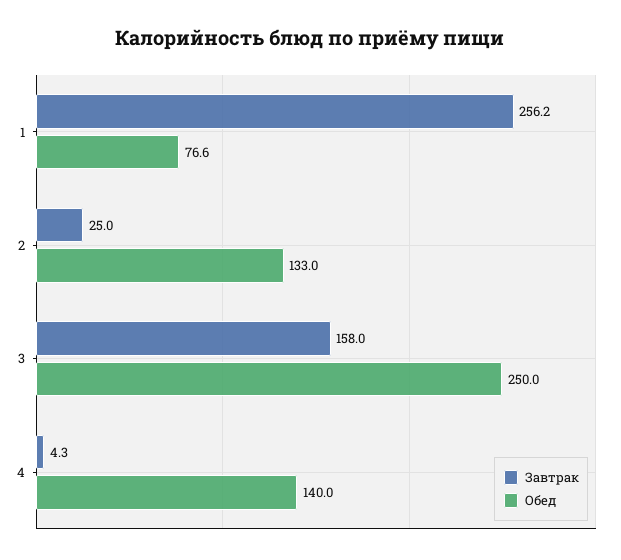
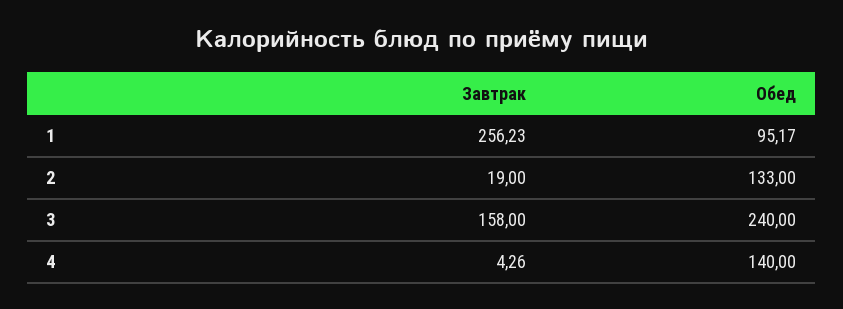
  {
    "Завтрак": {
      "1": 256.23,
-     "2": 25,
+     "2": 19,
      "3": 158,
      "4": 4.26
    },
    "Обед": {
-     "1": 76.6,
+     "1": 95.17,
      "2": 133,
-     "3": 250,
+     "3": 240,
      "4": 140
    }
  }

